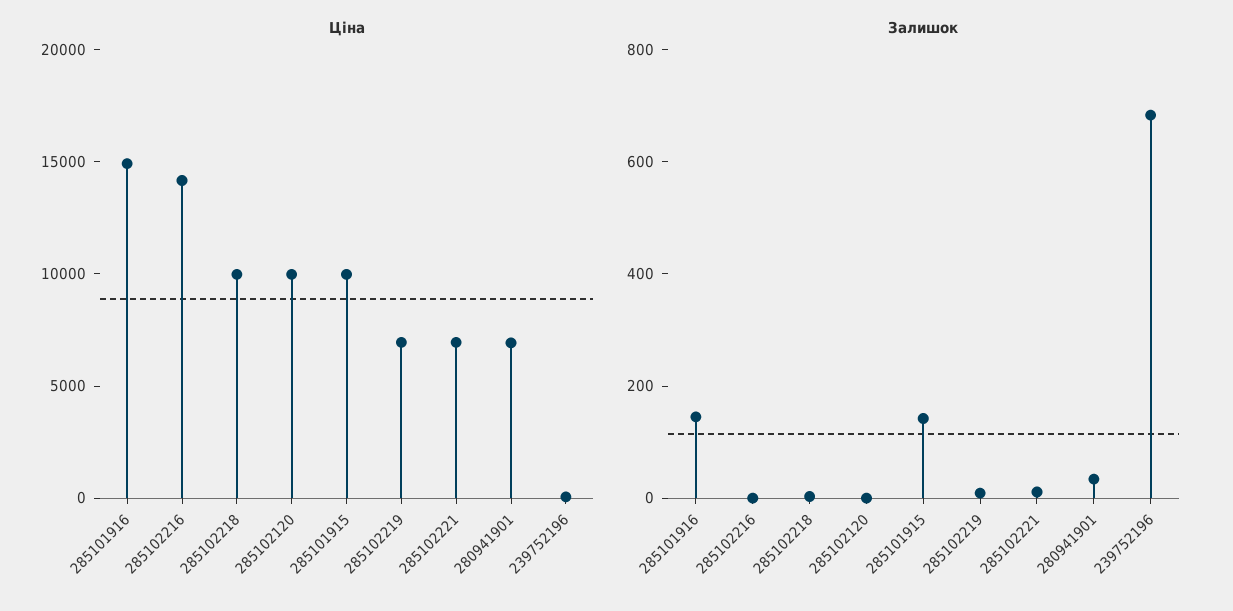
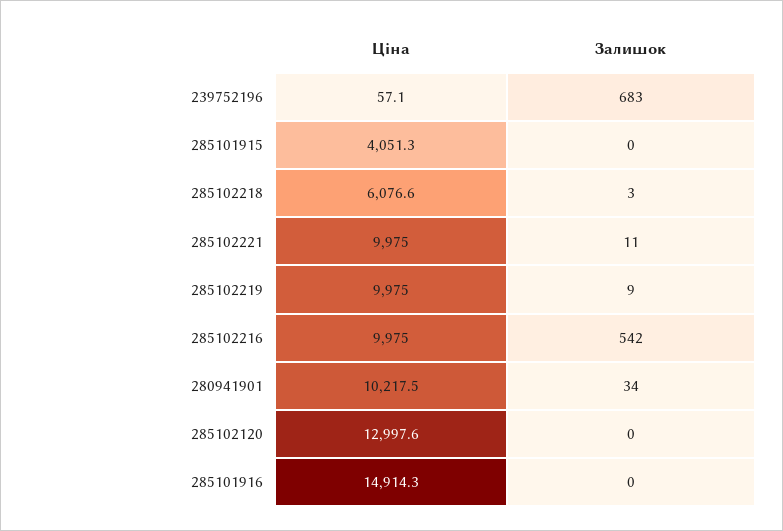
  {
    "Ціна": {
      "285101916": 14914.3,
-     "285102216": 14000,
+     "285102216": 9975,
-     "285102218": 10000,
+     "285102218": 6076.6,
-     "285102120": 10000,
+     "285102120": 12997.6,
-     "285101915": 10000,
+     "285101915": 4051.3,
-     "285102219": 7000,
+     "285102219": 9975,
-     "285102221": 7000,
+     "285102221": 9975,
-     "280941901": 7000,
+     "280941901": 10217.5,
      "239752196": 57.1
    },
    "Залишок": {
-     "285101916": 150,
+     "285101916": 0,
-     "285102216": 0,
+     "285102216": 542,
      "285102218": 3,
      "285102120": 0,
-     "285101915": 150,
+     "285101915": 0,
      "285102219": 9,
      "285102221": 11,
      "280941901": 34,
      "239752196": 683
    }
  }

